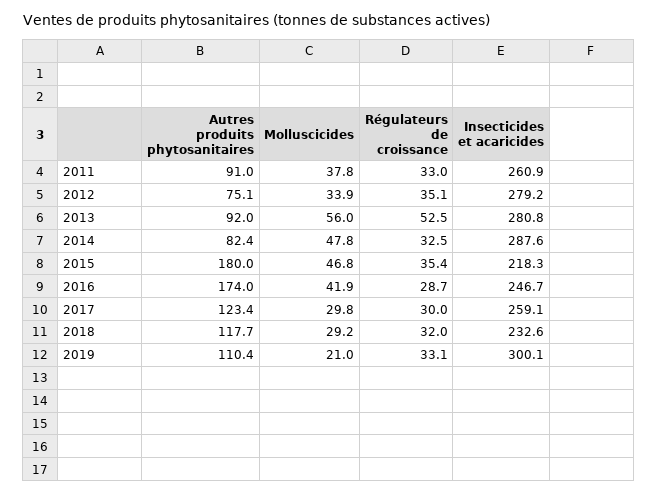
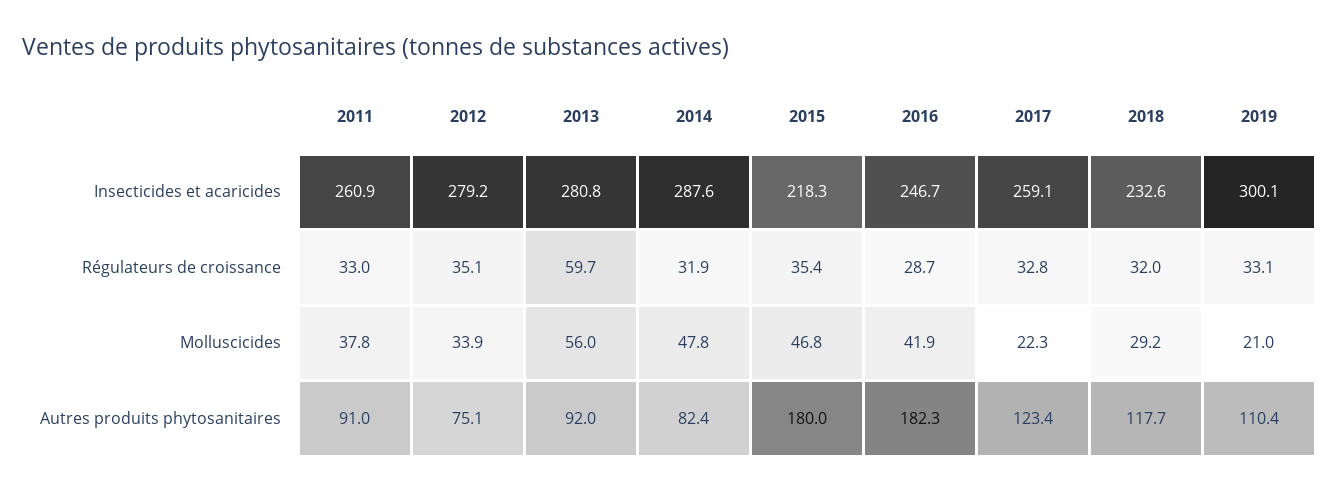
  {
    "Autres produits phytosanitaires": {
      "2011": 91,
      "2012": 75.1,
      "2013": 92,
      "2014": 82.4,
      "2015": 180,
-     "2016": 174,
+     "2016": 182.3,
      "2017": 123.4,
      "2018": 117.7,
      "2019": 110.4
    },
    "Molluscicides": {
      "2011": 37.8,
      "2012": 33.9,
      "2013": 56,
      "2014": 47.8,
      "2015": 46.8,
      "2016": 41.9,
-     "2017": 29.8,
+     "2017": 22.3,
      "2018": 29.2,
      "2019": 21
    },
    "Régulateurs de croissance": {
      "2011": 33,
      "2012": 35.1,
-     "2013": 52.5,
+     "2013": 59.7,
-     "2014": 32.5,
+     "2014": 31.9,
      "2015": 35.4,
      "2016": 28.7,
-     "2017": 30,
+     "2017": 32.8,
      "2018": 32,
      "2019": 33.1
    },
    "Insecticides et acaricides": {
      "2011": 260.9,
      "2012": 279.2,
      "2013": 280.8,
      "2014": 287.6,
      "2015": 218.3,
      "2016": 246.7,
      "2017": 259.1,
      "2018": 232.6,
      "2019": 300.1
    }
  }

